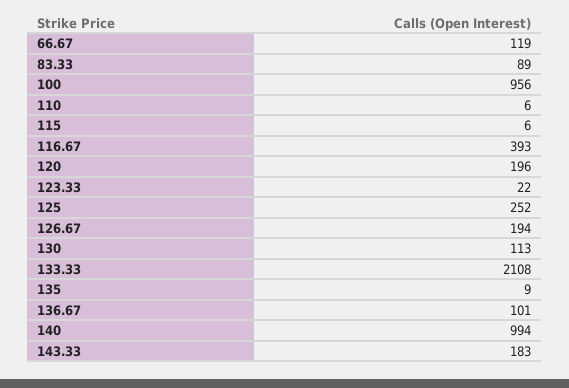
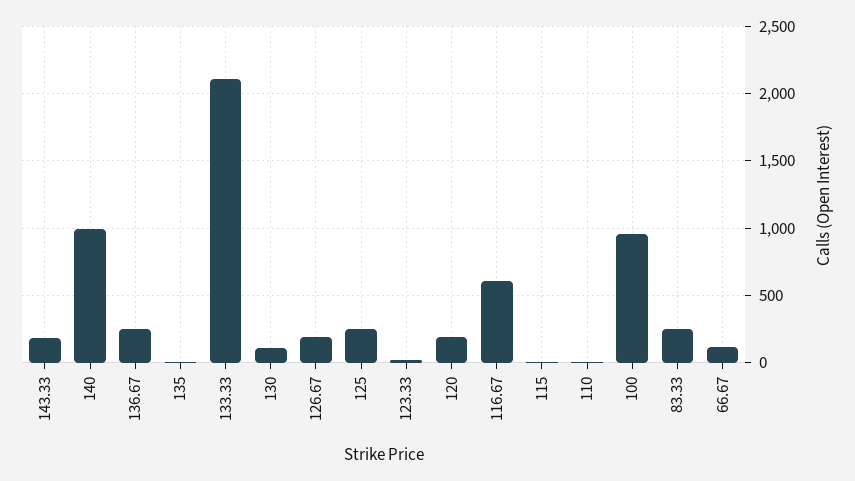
  {
    "66.67": 119,
-   "83.33": 89,
+   "83.33": 250,
    "100": 956,
    "110": 6,
    "115": 6,
-   "116.67": 393,
+   "116.67": 600,
    "120": 196,
    "123.33": 22,
    "125": 252,
    "126.67": 194,
    "130": 113,
    "133.33": 2108,
    "135": 9,
-   "136.67": 101,
+   "136.67": 250,
    "140": 994,
    "143.33": 183
  }

